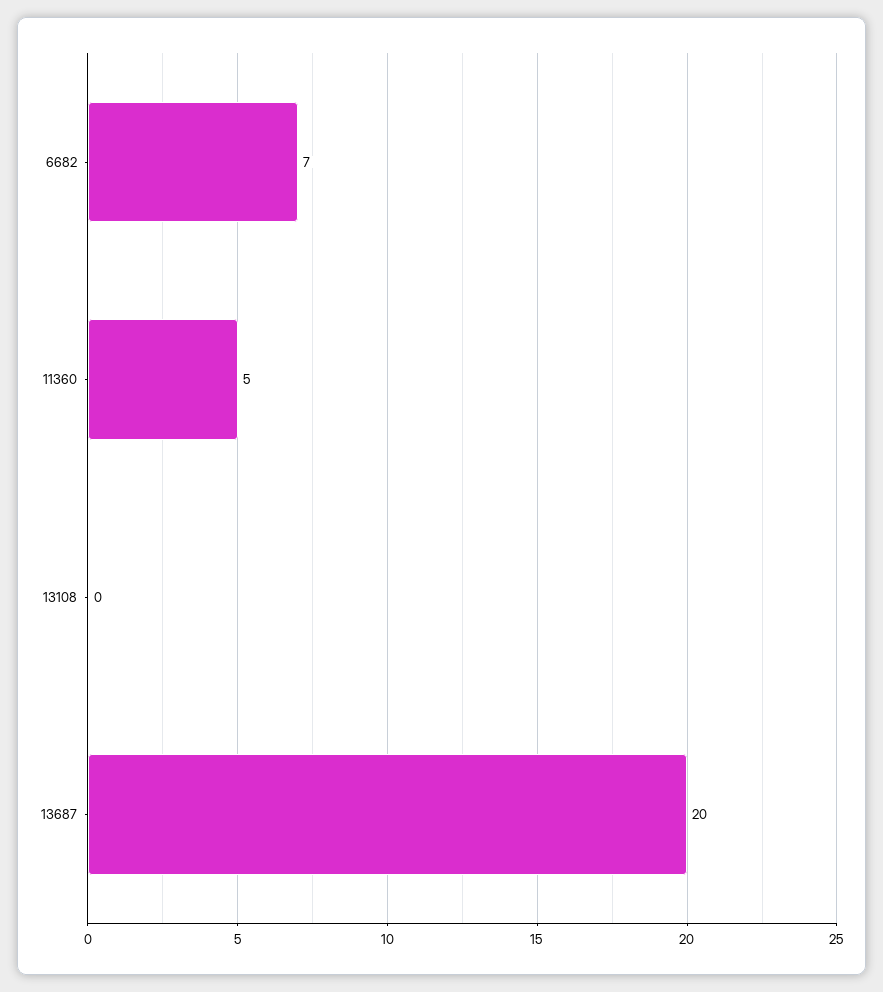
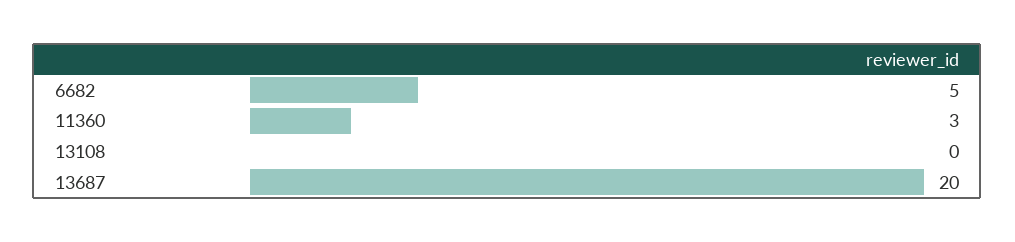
  {
-   "6682": 7,
+   "6682": 5,
-   "11360": 5,
+   "11360": 3,
    "13108": 0,
    "13687": 20
  }

